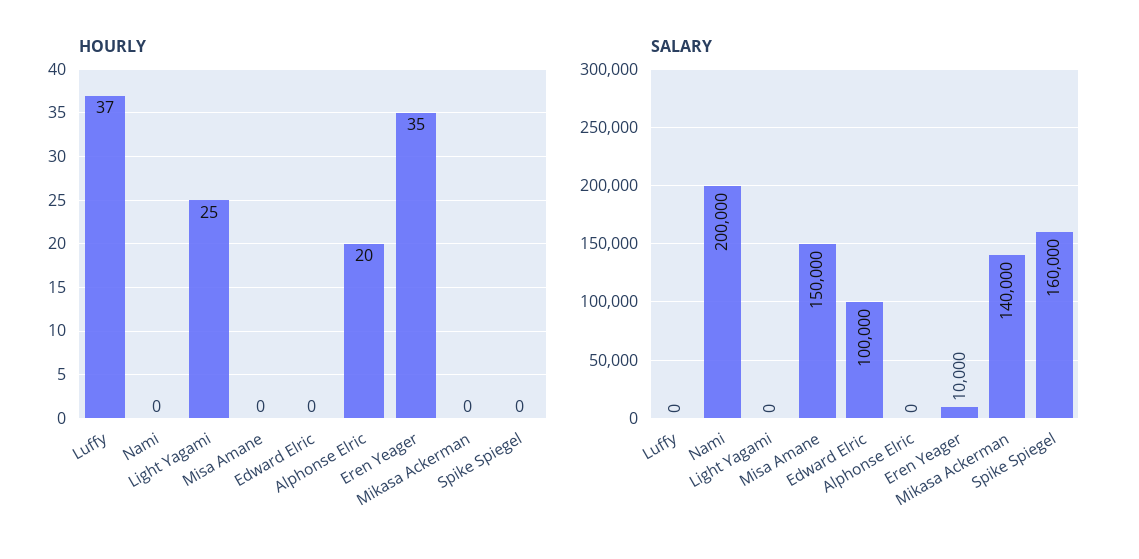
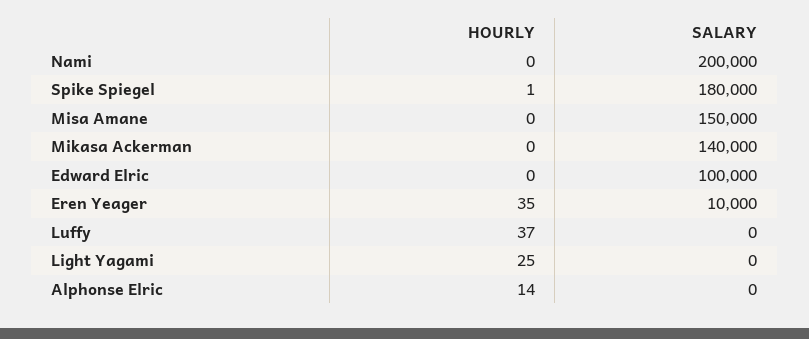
  {
    "HOURLY": {
      "Luffy": 37,
      "Nami": 0,
      "Light Yagami": 25,
      "Misa Amane": 0,
      "Edward Elric": 0,
-     "Alphonse Elric": 20,
+     "Alphonse Elric": 14,
      "Eren Yeager": 35,
      "Mikasa Ackerman": 0,
-     "Spike Spiegel": 0
+     "Spike Spiegel": 1
    },
    "SALARY": {
      "Luffy": 0,
      "Nami": 200000,
      "Light Yagami": 0,
      "Misa Amane": 150000,
      "Edward Elric": 100000,
      "Alphonse Elric": 0,
      "Eren Yeager": 10000,
      "Mikasa Ackerman": 140000,
-     "Spike Spiegel": 160000
+     "Spike Spiegel": 180000
    }
  }

